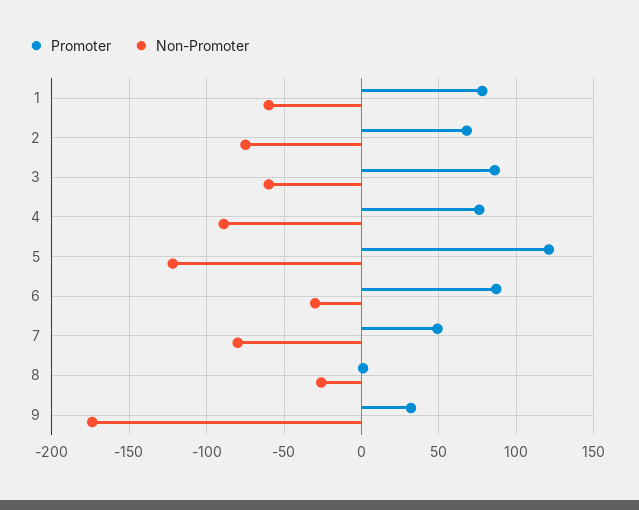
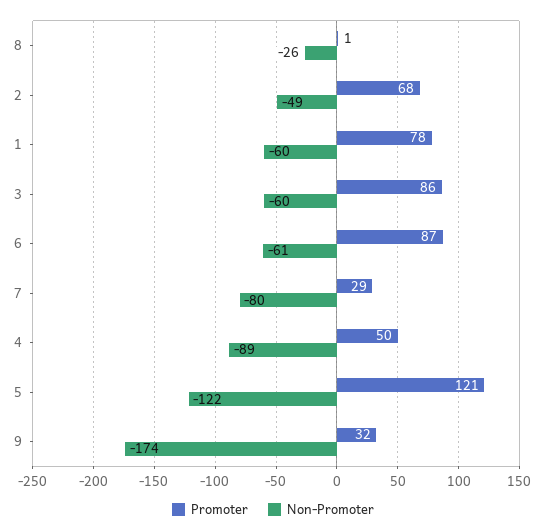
  {
    "Promoter": {
      "1": 78,
      "2": 68,
      "3": 86,
-     "4": 75,
+     "4": 50,
      "5": 121,
      "6": 87,
-     "7": 50,
+     "7": 29,
      "8": 1,
      "9": 32
    },
    "Non-Promoter": {
      "1": -60,
-     "2": -75,
+     "2": -49,
      "3": -60,
      "4": -89,
      "5": -122,
-     "6": -30,
+     "6": -61,
      "7": -80,
      "8": -26,
      "9": -174
    }
  }

